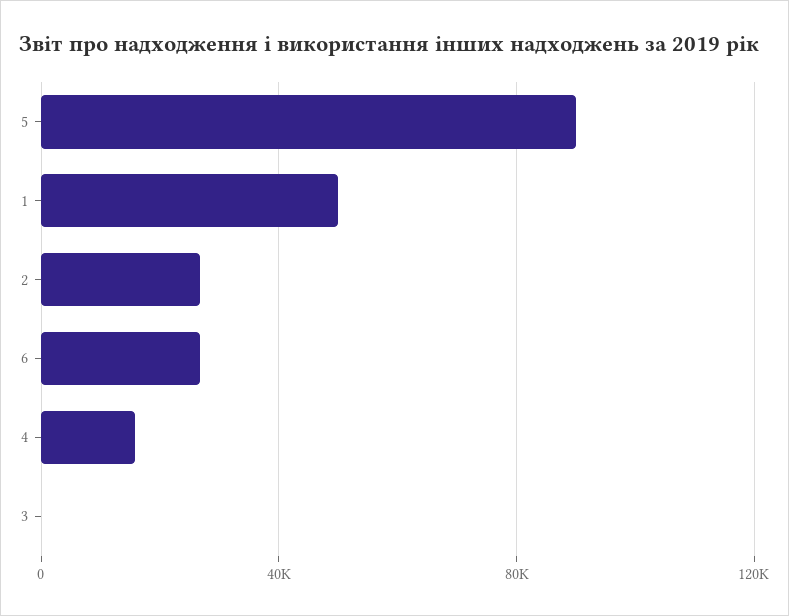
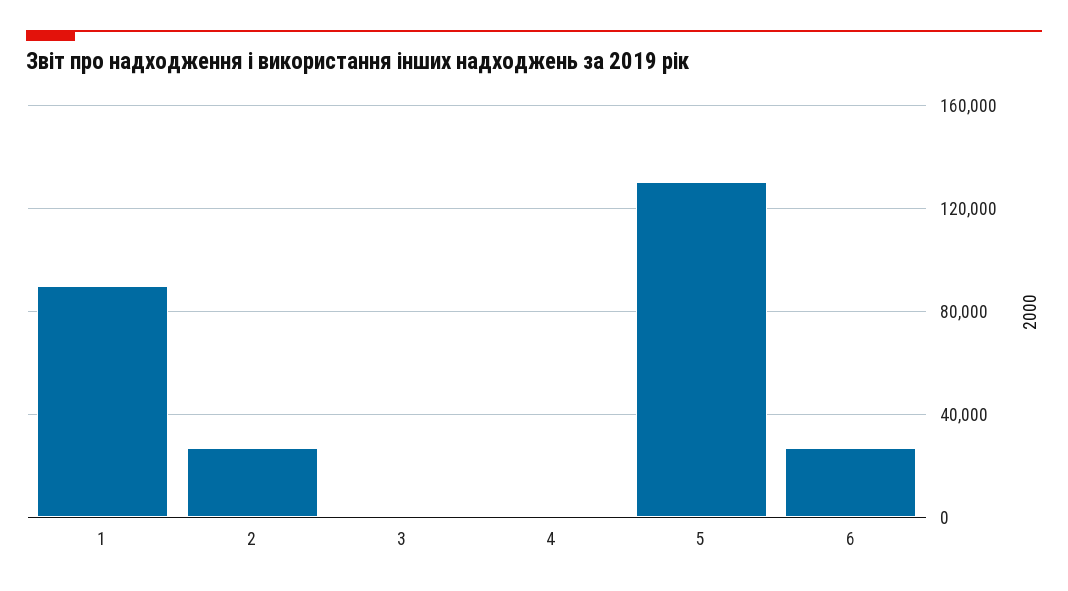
  {
-   "5": 90000,
+   "5": 130000,
-   "1": 50000,
+   "1": 90000,
    "2": 25000,
    "6": 25000,
-   "4": 15000,
+   "4": 0,
    "3": 0
  }

